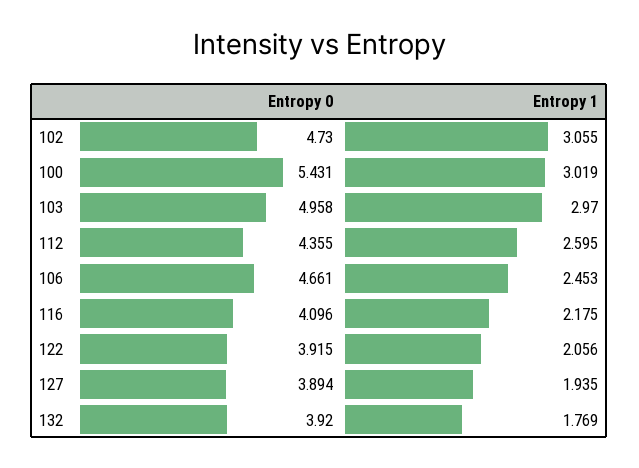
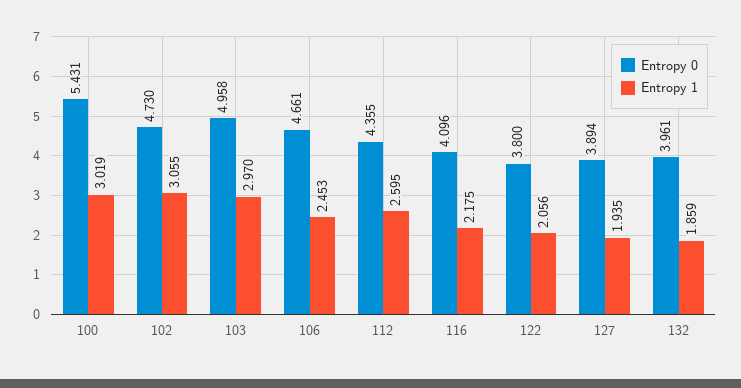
  {
    "Entropy 0": {
      "102": 4.73,
      "100": 5.431,
      "103": 4.958,
      "112": 4.355,
      "106": 4.661,
      "116": 4.096,
-     "122": 3.915,
+     "122": 3.8,
      "127": 3.894,
-     "132": 3.92
+     "132": 3.961
    },
    "Entropy 1": {
      "102": 3.055,
      "100": 3.019,
      "103": 2.97,
      "112": 2.595,
      "106": 2.453,
      "116": 2.175,
      "122": 2.056,
      "127": 1.935,
-     "132": 1.769
+     "132": 1.859
    }
  }

